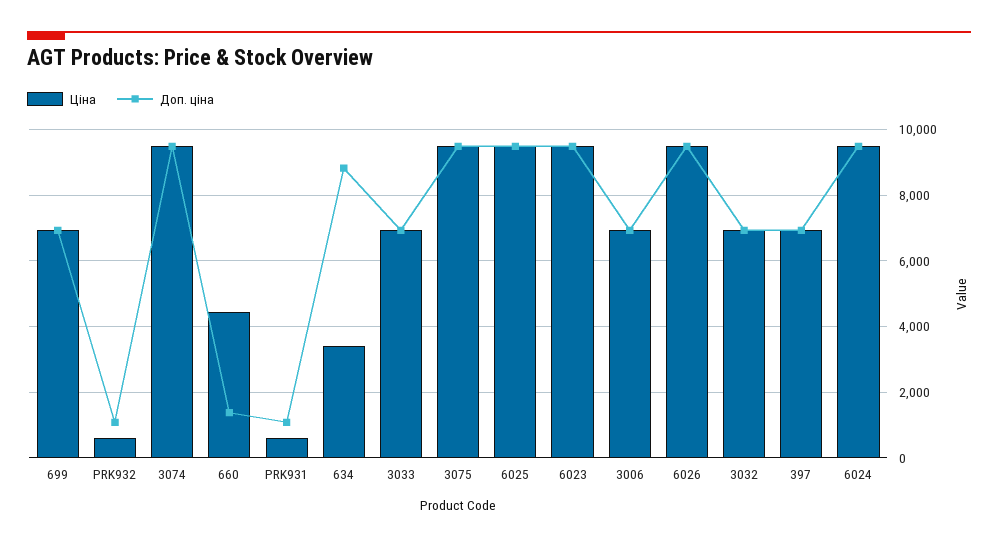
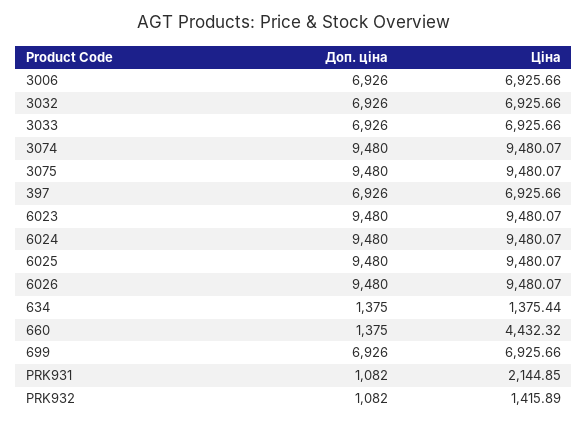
  {
    "Ціна": {
      "699": 6925.66,
-     "PRK932": 600,
+     "PRK932": 1415.89,
      "3074": 9480.07,
      "660": 4432.32,
-     "PRK931": 600,
+     "PRK931": 2144.85,
-     "634": 3400,
+     "634": 1375.44,
      "3033": 6925.66,
      "3075": 9480.07,
      "6025": 9480.07,
      "6023": 9480.07,
      "3006": 6925.66,
      "6026": 9480.07,
      "3032": 6925.66,
      "397": 6925.66,
      "6024": 9480.07
    },
    "Доп. ціна": {
      "699": 6926,
      "PRK932": 1082,
      "3074": 9480,
      "660": 1375,
      "PRK931": 1082,
-     "634": 8800,
+     "634": 1375,
      "3033": 6926,
      "3075": 9480,
      "6025": 9480,
      "6023": 9480,
      "3006": 6926,
      "6026": 9480,
      "3032": 6926,
      "397": 6926,
      "6024": 9480
    }
  }

